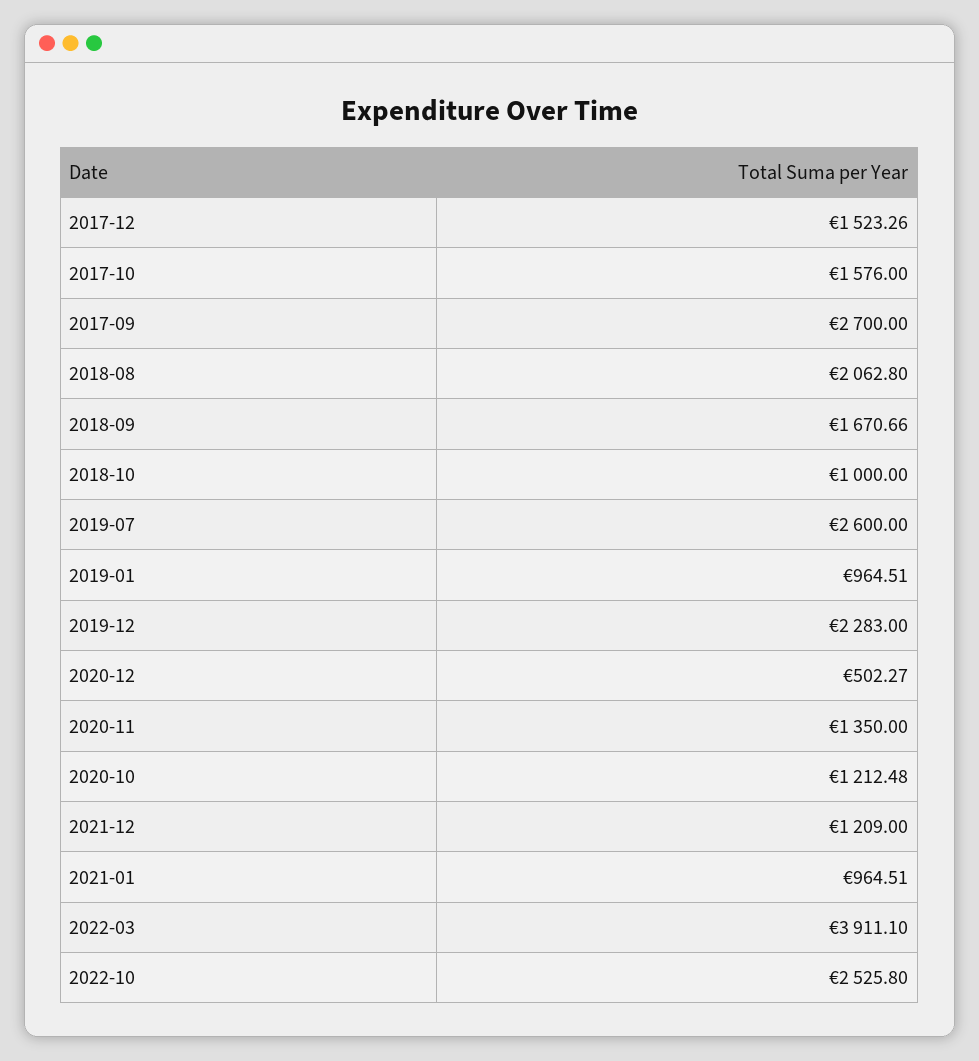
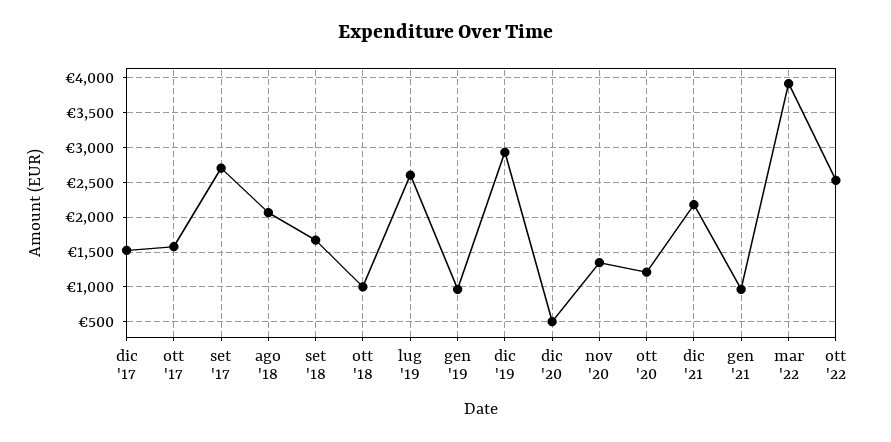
  {
    "2017-12": 1523.26,
    "2017-10": 1576,
    "2017-09": 2700,
    "2018-08": 2062.8,
    "2018-09": 1670.66,
    "2018-10": 1000,
    "2019-07": 2600,
    "2019-01": 964.51,
-   "2019-12": 2283,
+   "2019-12": 2900,
    "2020-12": 502.27,
    "2020-11": 1350,
    "2020-10": 1212.48,
-   "2021-12": 1209,
+   "2021-12": 2200,
    "2021-01": 964.51,
    "2022-03": 3911.1,
    "2022-10": 2525.8
  }

